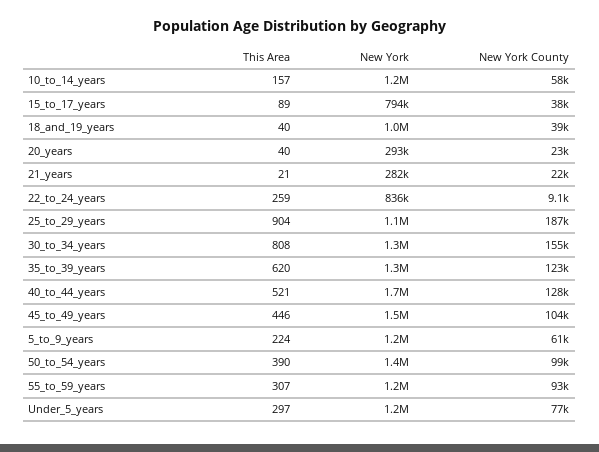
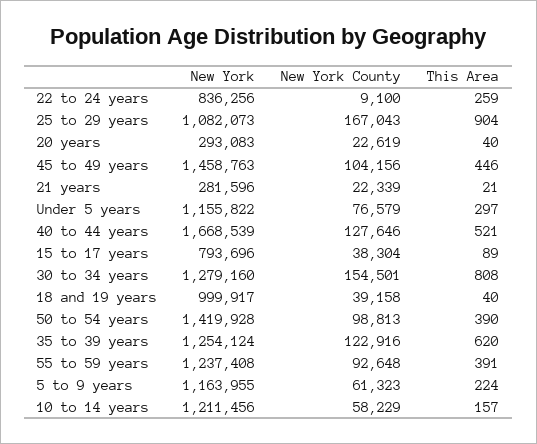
  {
    "This Area": {
      "10_to_14_years": 157,
      "15_to_17_years": 89,
      "18_and_19_years": 40,
      "20_years": 40,
      "21_years": 21,
      "22_to_24_years": 259,
      "25_to_29_years": 904,
      "30_to_34_years": 808,
      "35_to_39_years": 620,
      "40_to_44_years": 521,
      "45_to_49_years": 446,
      "5_to_9_years": 224,
      "50_to_54_years": 390,
-     "55_to_59_years": 307,
+     "55_to_59_years": 391,
      "Under_5_years": 297
    },
    "New York": {
      "10_to_14_years": 1211456,
      "15_to_17_years": 793696,
      "18_and_19_years": 999917,
      "20_years": 293083,
      "21_years": 281596,
      "22_to_24_years": 836256,
      "25_to_29_years": 1082073,
      "30_to_34_years": 1279160,
      "35_to_39_years": 1254124,
      "40_to_44_years": 1668539,
      "45_to_49_years": 1458763,
      "5_to_9_years": 1163955,
      "50_to_54_years": 1419928,
      "55_to_59_years": 1237408,
      "Under_5_years": 1155822
    },
    "New York County": {
      "10_to_14_years": 58229,
      "15_to_17_years": 38304,
      "18_and_19_years": 39158,
      "20_years": 22619,
      "21_years": 22339,
      "22_to_24_years": 9100,
-     "25_to_29_years": 187000,
+     "25_to_29_years": 167043,
      "30_to_34_years": 154501,
      "35_to_39_years": 122916,
      "40_to_44_years": 127646,
      "45_to_49_years": 104156,
      "5_to_9_years": 61323,
      "50_to_54_years": 98813,
      "55_to_59_years": 92648,
      "Under_5_years": 76579
    }
  }

